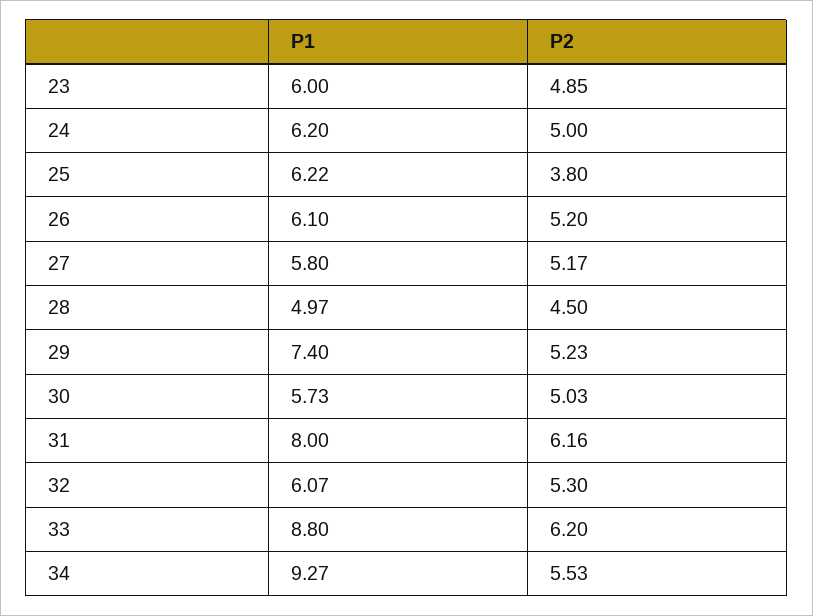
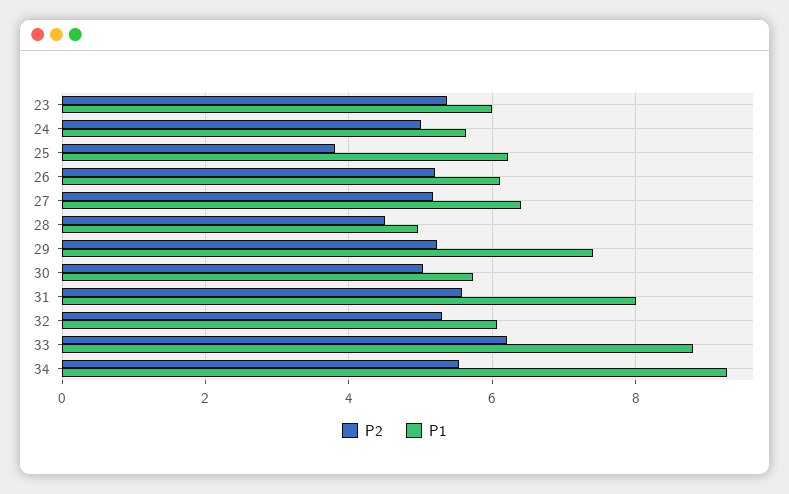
  {
    "P1": {
      "23": 6,
-     "24": 6.2,
+     "24": 5.6,
      "25": 6.22,
      "26": 6.1,
-     "27": 5.8,
+     "27": 6.4,
      "28": 4.97,
      "29": 7.4,
      "30": 5.73,
      "31": 8,
      "32": 6.07,
      "33": 8.8,
      "34": 9.27
    },
    "P2": {
-     "23": 4.85,
+     "23": 5.4,
      "24": 5,
      "25": 3.8,
      "26": 5.2,
      "27": 5.17,
      "28": 4.5,
      "29": 5.23,
      "30": 5.03,
-     "31": 6.16,
+     "31": 5.6,
      "32": 5.3,
      "33": 6.2,
      "34": 5.53
    }
  }

